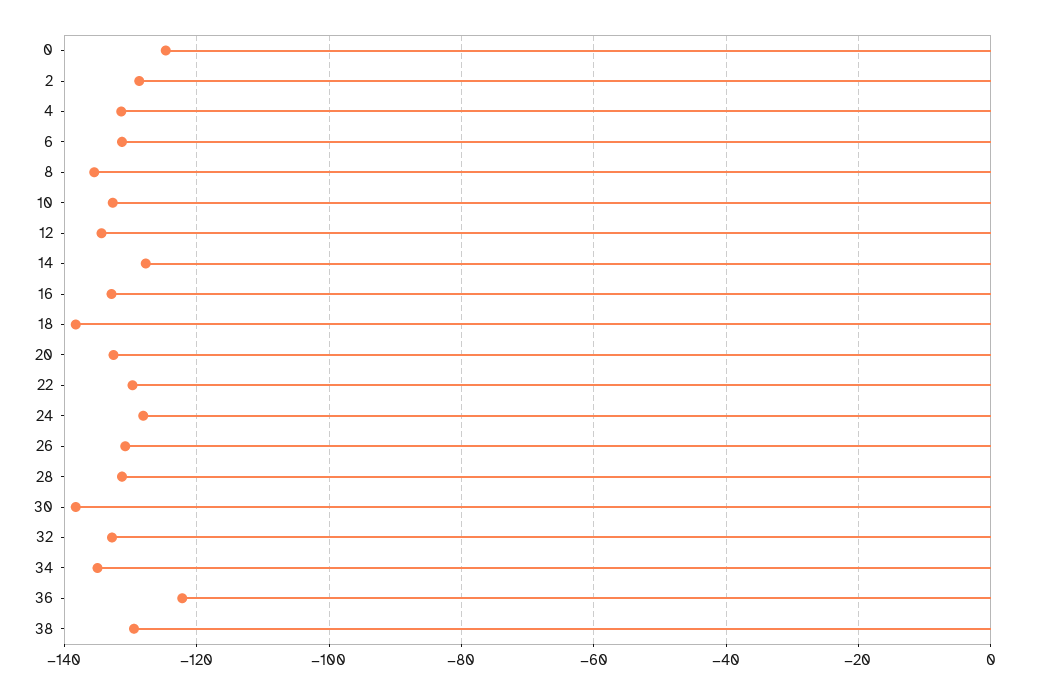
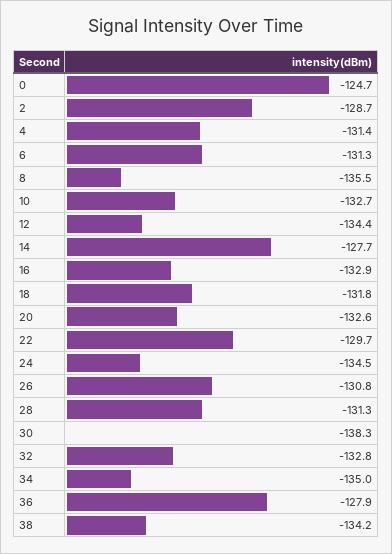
  {
    "0": -124.7,
    "2": -128.7,
    "4": -131.4,
    "6": -131.3,
    "8": -135.5,
    "10": -132.7,
    "12": -134.4,
    "14": -127.7,
    "16": -132.9,
-   "18": -138,
+   "18": -131.8,
    "20": -132.6,
    "22": -129.7,
-   "24": -128,
+   "24": -134.5,
    "26": -130.8,
    "28": -131.3,
    "30": -138.3,
    "32": -132.8,
    "34": -135,
-   "36": -122,
+   "36": -127.9,
-   "38": -130
+   "38": -134.2
  }

